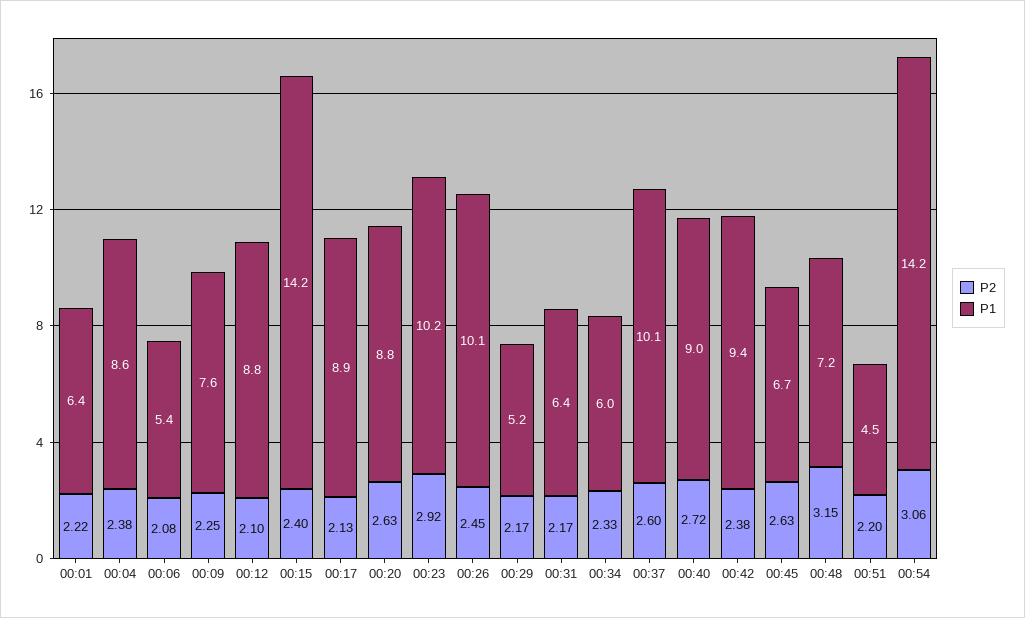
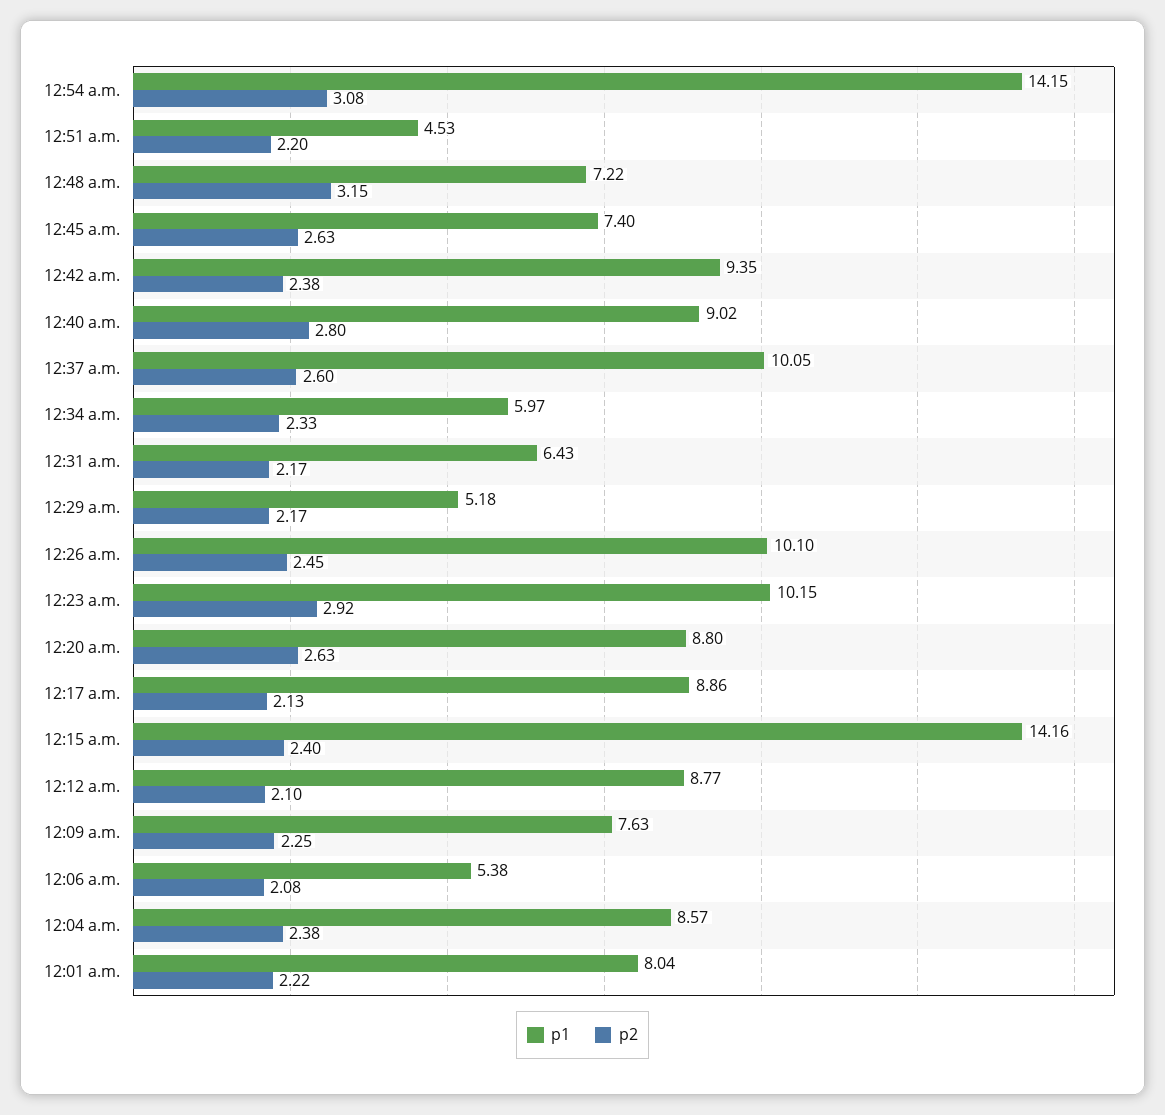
  {
    "P2": {
      "00:01": 2.22,
      "00:04": 2.38,
      "00:06": 2.08,
      "00:09": 2.25,
      "00:12": 2.1,
      "00:15": 2.4,
      "00:17": 2.13,
      "00:20": 2.63,
      "00:23": 2.92,
      "00:26": 2.45,
      "00:29": 2.17,
      "00:31": 2.17,
      "00:34": 2.33,
      "00:37": 2.6,
-     "00:40": 2.72,
+     "00:40": 2.8,
      "00:42": 2.38,
      "00:45": 2.63,
      "00:48": 3.15,
      "00:51": 2.2,
-     "00:54": 3.06
+     "00:54": 3.08
    },
    "P1": {
-     "00:01": 6.4,
+     "00:01": 8.04,
      "00:04": 8.57,
      "00:06": 5.38,
      "00:09": 7.63,
      "00:12": 8.77,
      "00:15": 14.16,
      "00:17": 8.86,
      "00:20": 8.8,
      "00:23": 10.15,
      "00:26": 10.1,
      "00:29": 5.18,
      "00:31": 6.43,
      "00:34": 5.97,
      "00:37": 10.05,
      "00:40": 9.02,
      "00:42": 9.35,
-     "00:45": 6.7,
+     "00:45": 7.4,
      "00:48": 7.22,
      "00:51": 4.53,
      "00:54": 14.15
    }
  }

